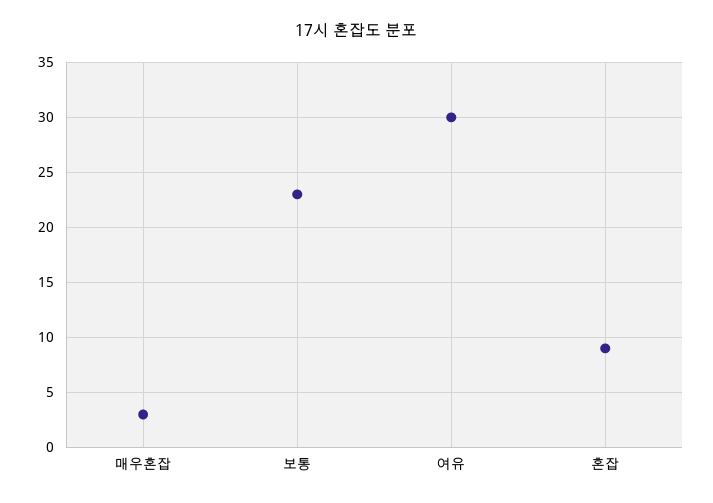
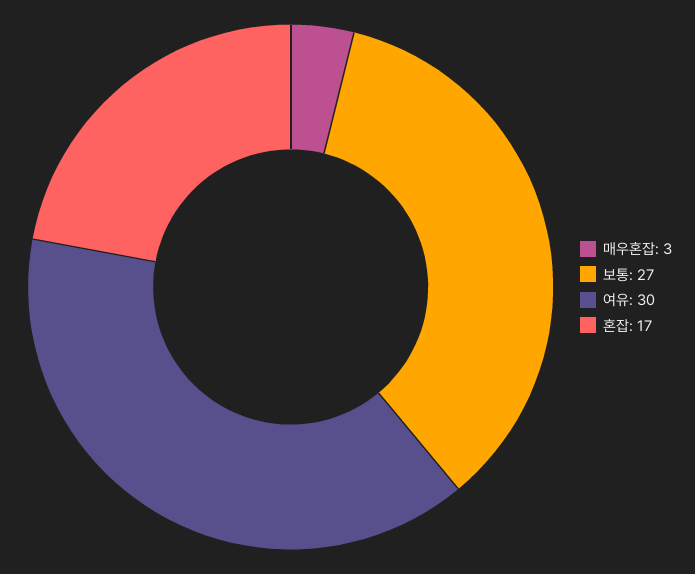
  {
    "매우혼잡": 3,
-   "보통": 23,
+   "보통": 27,
    "여유": 30,
-   "혼잡": 9
+   "혼잡": 17
  }

